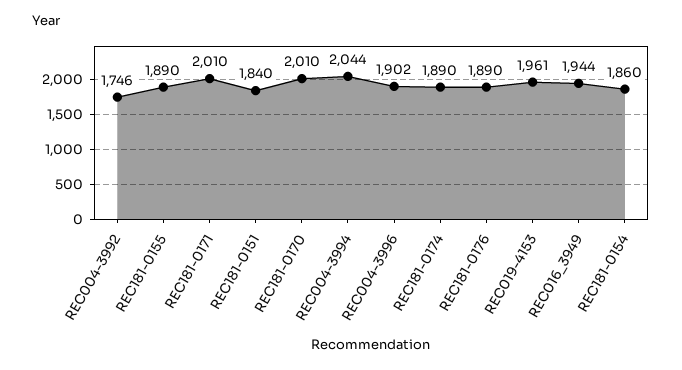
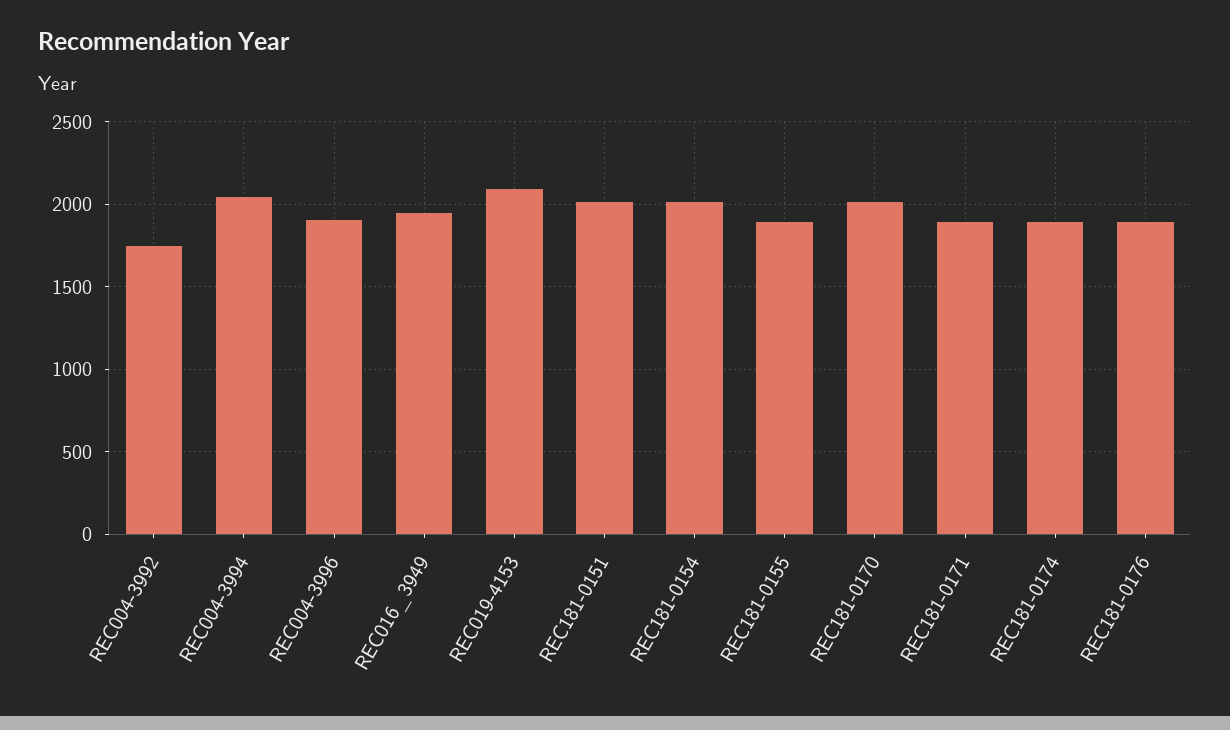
  {
    "REC004-3992": 1746,
    "REC181-0155": 1890,
-   "REC181-0171": 2010,
+   "REC181-0171": 1900,
-   "REC181-0151": 1840,
+   "REC181-0151": 2000,
    "REC181-0170": 2010,
    "REC004-3994": 2044,
    "REC004-3996": 1902,
    "REC181-0174": 1890,
    "REC181-0176": 1890,
-   "REC019-4153": 1961,
+   "REC019-4153": 2100,
    "REC016_3949": 1944,
-   "REC181-0154": 1860
+   "REC181-0154": 2000
  }

